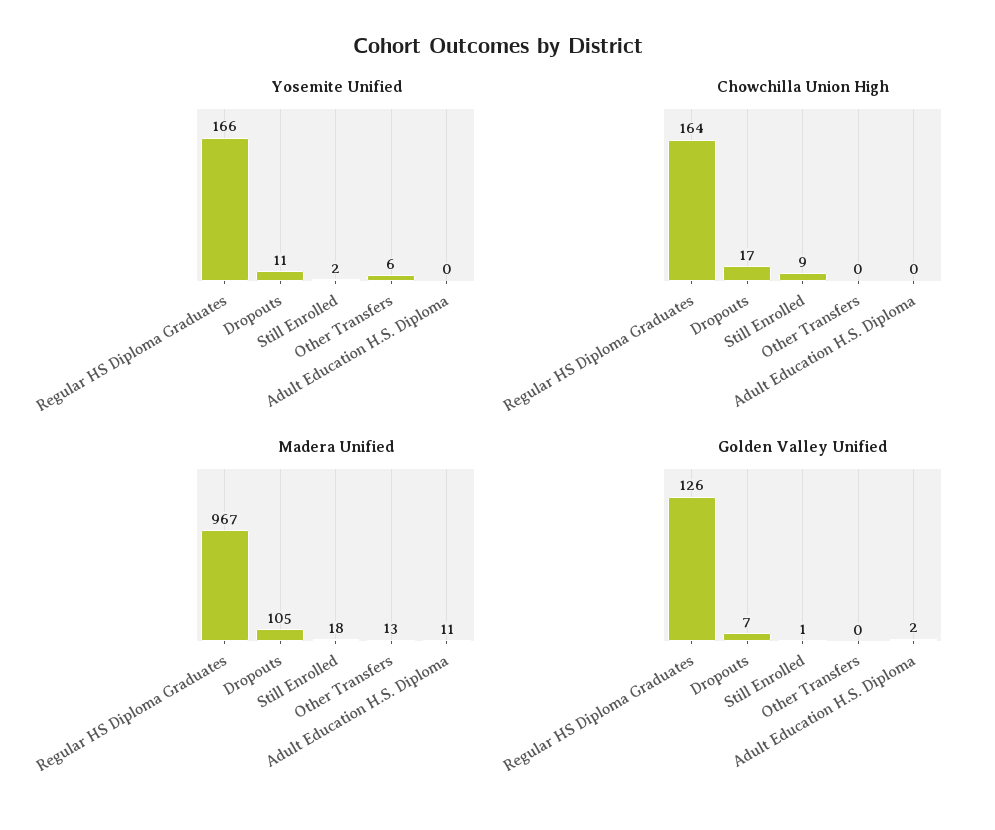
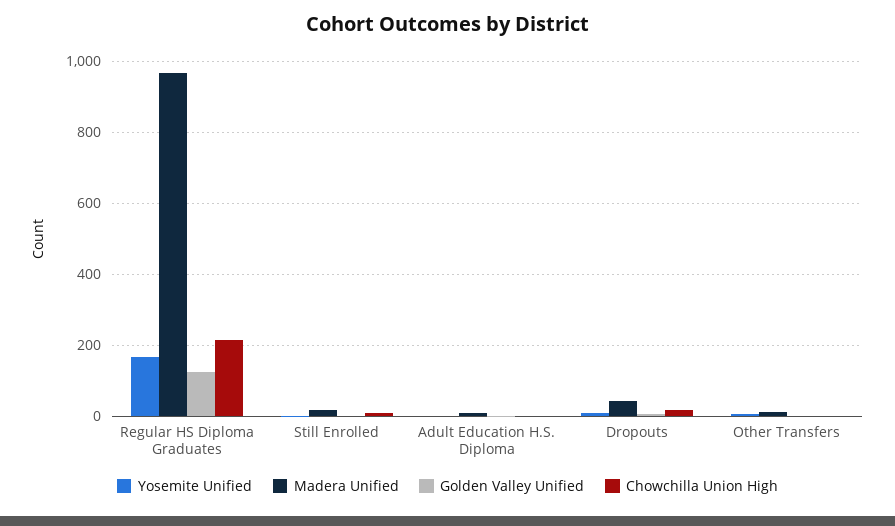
  {
    "Yosemite Unified": {
      "Regular HS Diploma Graduates": 166,
      "Dropouts": 11,
      "Still Enrolled": 2,
      "Other Transfers": 6,
      "Adult Education H.S. Diploma": 0
    },
    "Chowchilla Union High": {
-     "Regular HS Diploma Graduates": 164,
+     "Regular HS Diploma Graduates": 220,
      "Dropouts": 17,
      "Still Enrolled": 9,
      "Other Transfers": 0,
      "Adult Education H.S. Diploma": 0
    },
    "Madera Unified": {
      "Regular HS Diploma Graduates": 967,
-     "Dropouts": 105,
+     "Dropouts": 40,
      "Still Enrolled": 18,
      "Other Transfers": 13,
      "Adult Education H.S. Diploma": 11
    },
    "Golden Valley Unified": {
      "Regular HS Diploma Graduates": 126,
      "Dropouts": 7,
      "Still Enrolled": 1,
      "Other Transfers": 0,
      "Adult Education H.S. Diploma": 2
    }
  }

